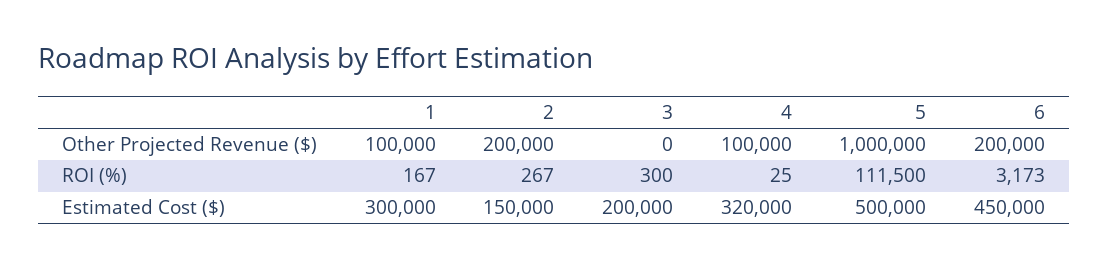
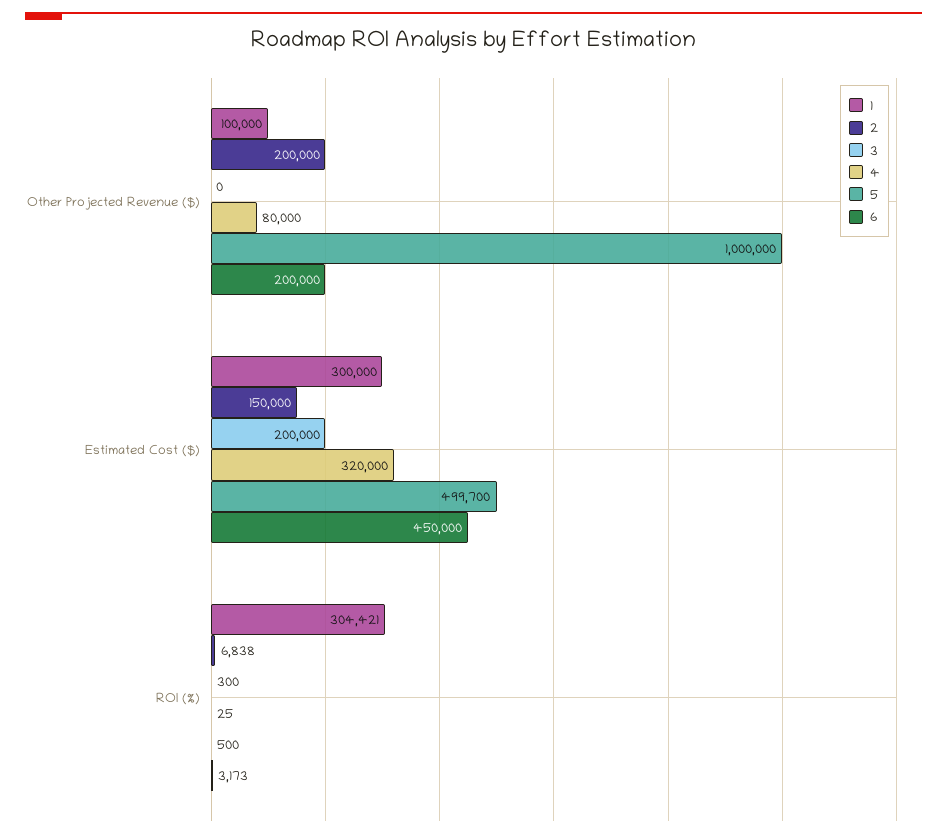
  {
    "1": {
      "Other Projected Revenue ($)": 100000,
-     "ROI (%)": 167,
+     "ROI (%)": 304421,
      "Estimated Cost ($)": 300000
    },
    "2": {
      "Other Projected Revenue ($)": 200000,
-     "ROI (%)": 267,
+     "ROI (%)": 6838,
      "Estimated Cost ($)": 150000
    },
    "3": {
      "Other Projected Revenue ($)": 0,
      "ROI (%)": 300,
      "Estimated Cost ($)": 200000
    },
    "4": {
-     "Other Projected Revenue ($)": 100000,
+     "Other Projected Revenue ($)": 80000,
      "ROI (%)": 25,
      "Estimated Cost ($)": 320000
    },
    "5": {
      "Other Projected Revenue ($)": 1000000,
-     "ROI (%)": 111500,
+     "ROI (%)": 500,
-     "Estimated Cost ($)": 500000
+     "Estimated Cost ($)": 499700
    },
    "6": {
      "Other Projected Revenue ($)": 200000,
      "ROI (%)": 3173,
      "Estimated Cost ($)": 450000
    }
  }

